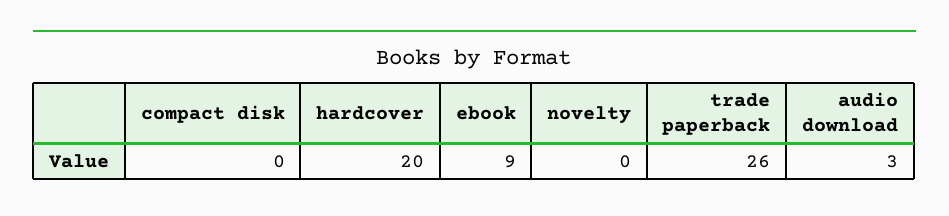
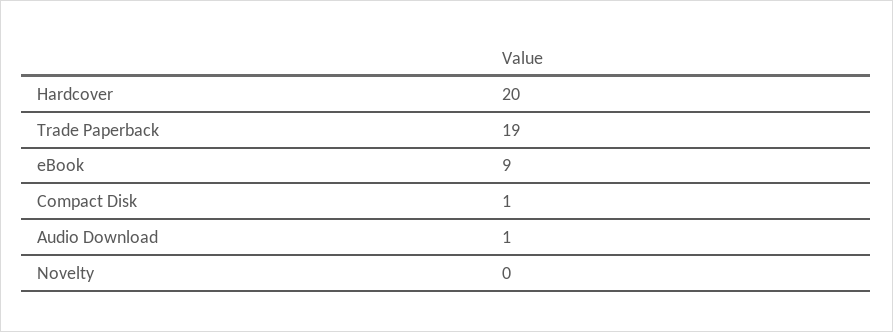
  {
-   "compact disk": 0,
+   "compact disk": 1,
    "hardcover": 20,
    "ebook": 9,
    "novelty": 0,
-   "trade paperback": 26,
+   "trade paperback": 19,
-   "audio download": 3
+   "audio download": 1
  }

